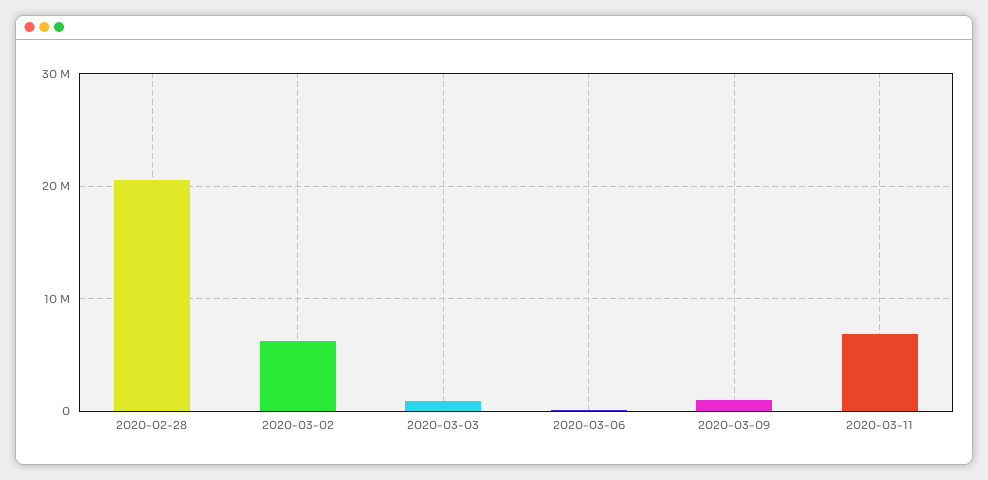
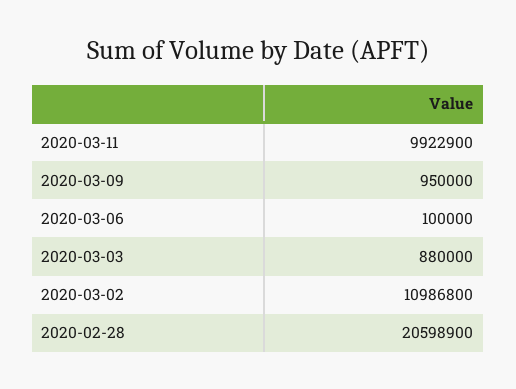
  {
    "2020-02-28": 20598900,
-   "2020-03-02": 6000000,
+   "2020-03-02": 10986800,
    "2020-03-03": 880000,
    "2020-03-06": 100000,
    "2020-03-09": 950000,
-   "2020-03-11": 7000000
+   "2020-03-11": 9922900
  }

